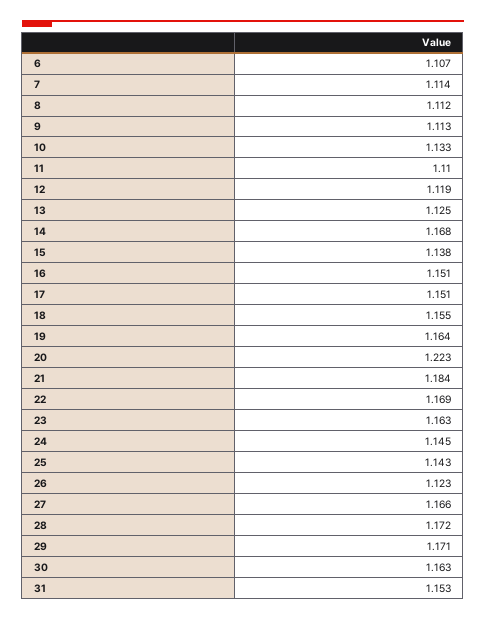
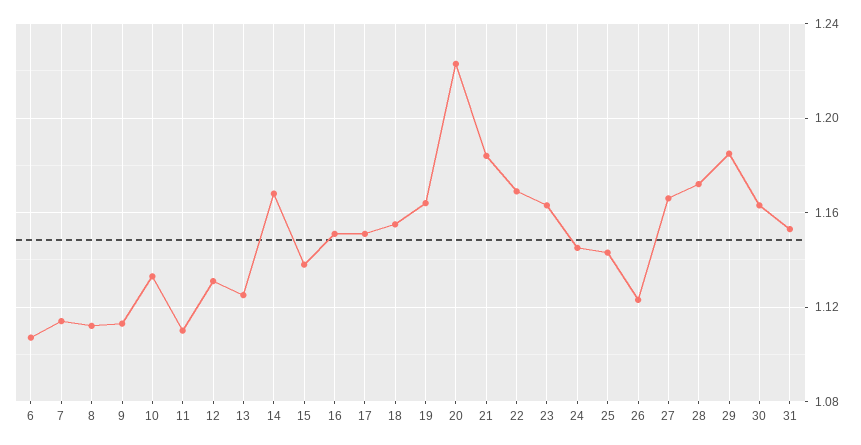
  {
    "6": 1.107,
    "7": 1.114,
    "8": 1.112,
    "9": 1.113,
    "10": 1.133,
    "11": 1.11,
-   "12": 1.119,
+   "12": 1.13,
    "13": 1.125,
    "14": 1.168,
    "15": 1.138,
    "16": 1.151,
    "17": 1.151,
    "18": 1.155,
    "19": 1.164,
    "20": 1.223,
    "21": 1.184,
    "22": 1.169,
    "23": 1.163,
    "24": 1.145,
    "25": 1.143,
    "26": 1.123,
    "27": 1.166,
    "28": 1.172,
-   "29": 1.171,
+   "29": 1.185,
    "30": 1.163,
    "31": 1.153
  }

